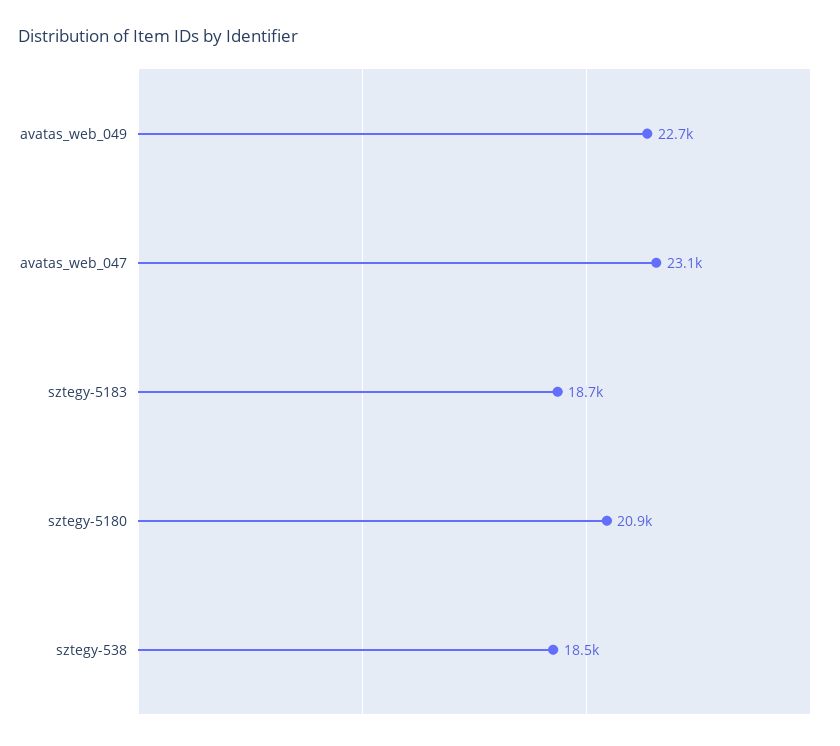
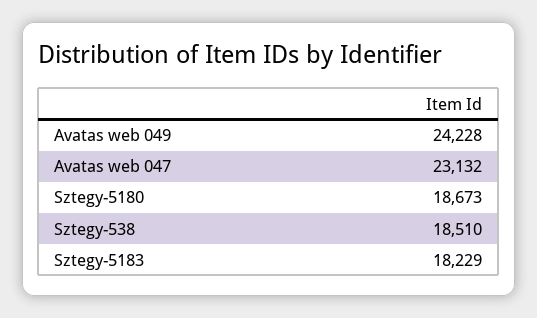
  {
-   "avatas_web_049": 22700,
+   "avatas_web_049": 24228,
    "avatas_web_047": 23132,
-   "sztegy-5183": 18700,
+   "sztegy-5183": 18229,
-   "sztegy-5180": 20900,
+   "sztegy-5180": 18673,
    "sztegy-538": 18510
  }

